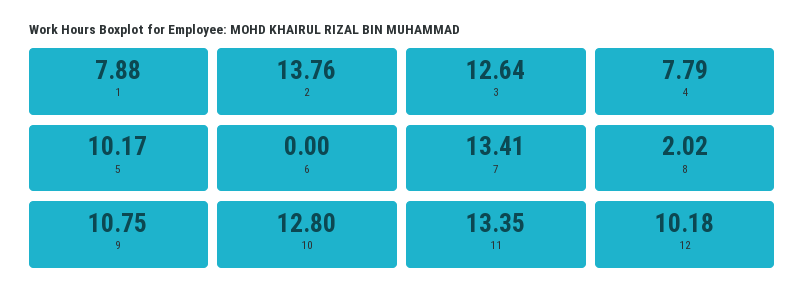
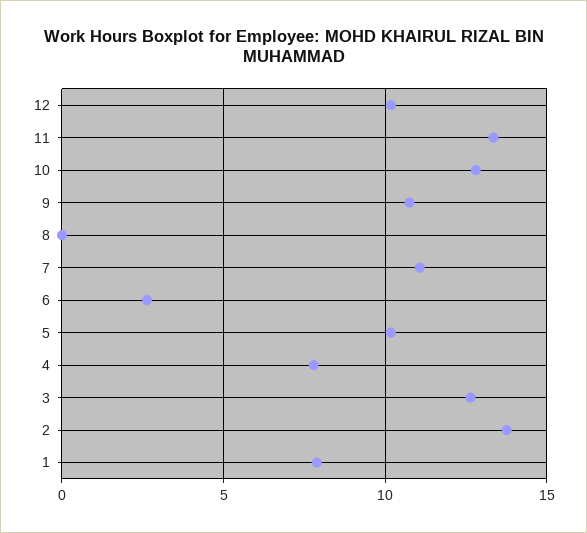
  {
    "1": 7.88,
    "2": 13.76,
    "3": 12.64,
    "4": 7.79,
    "5": 10.17,
-   "6": 0,
+   "6": 2.5,
-   "7": 13.41,
+   "7": 11,
-   "8": 2.02,
+   "8": 0,
    "9": 10.75,
    "10": 12.8,
    "11": 13.35,
    "12": 10.18
  }

